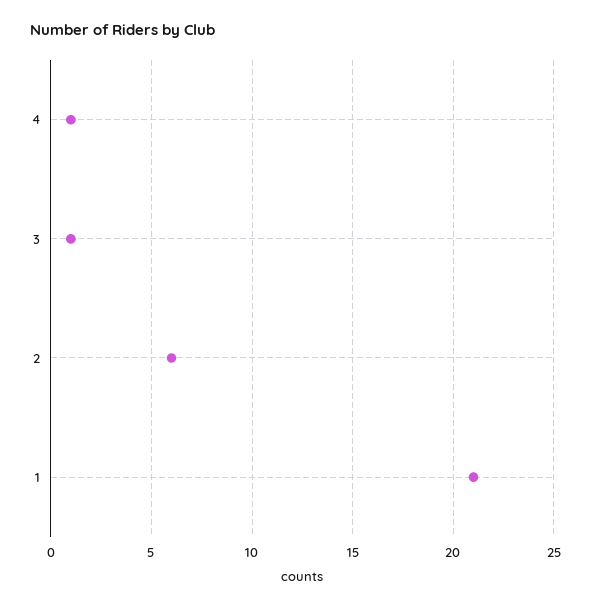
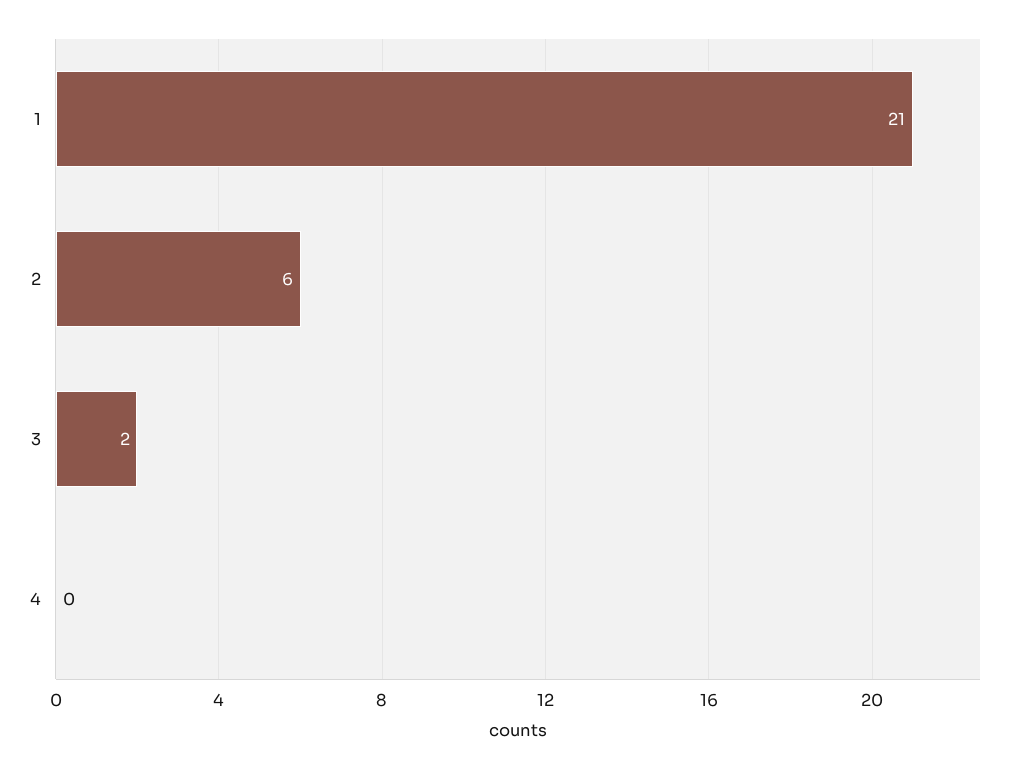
  {
-   "4": 1,
+   "4": 0,
-   "3": 1,
+   "3": 2,
    "2": 6,
    "1": 21
  }

